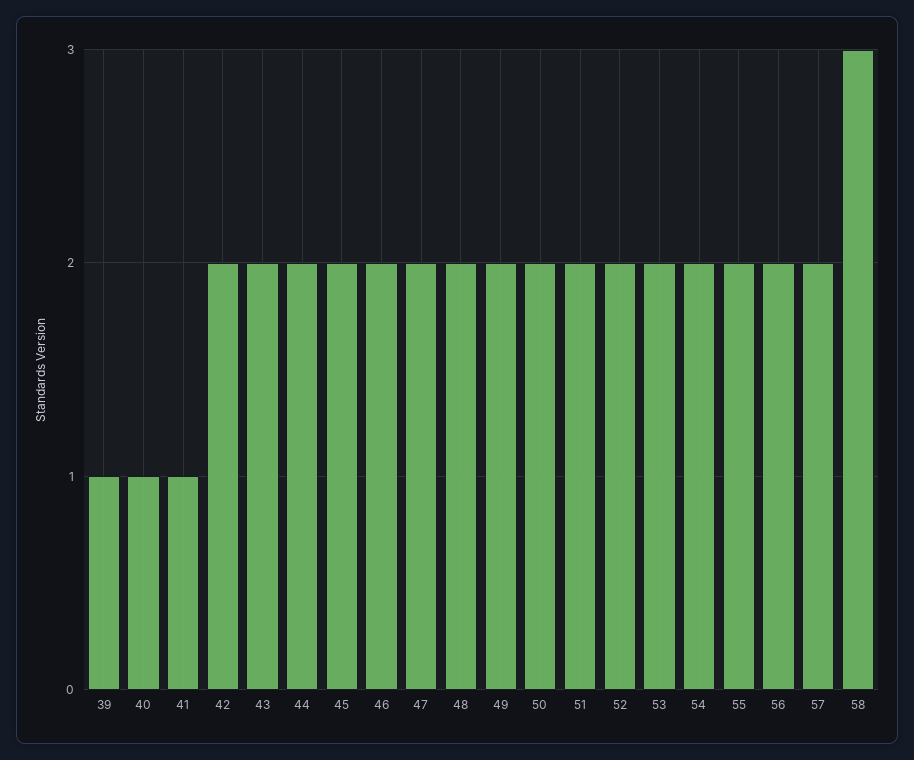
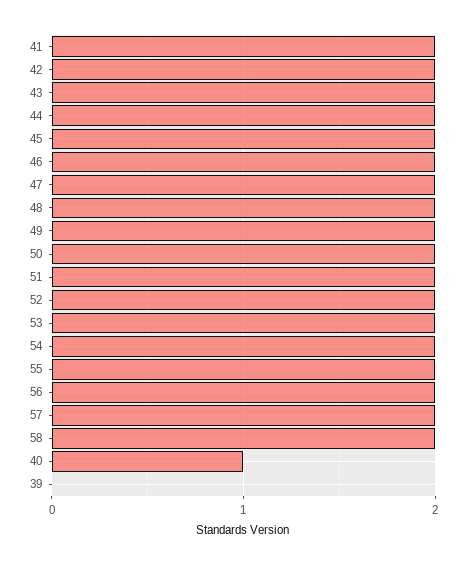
  {
-   "39": 1,
+   "39": 0,
    "40": 1,
-   "41": 1,
+   "41": 2,
    "42": 2,
    "43": 2,
    "44": 2,
    "45": 2,
    "46": 2,
    "47": 2,
    "48": 2,
    "49": 2,
    "50": 2,
    "51": 2,
    "52": 2,
    "53": 2,
    "54": 2,
    "55": 2,
    "56": 2,
    "57": 2,
-   "58": 3
+   "58": 2
  }

